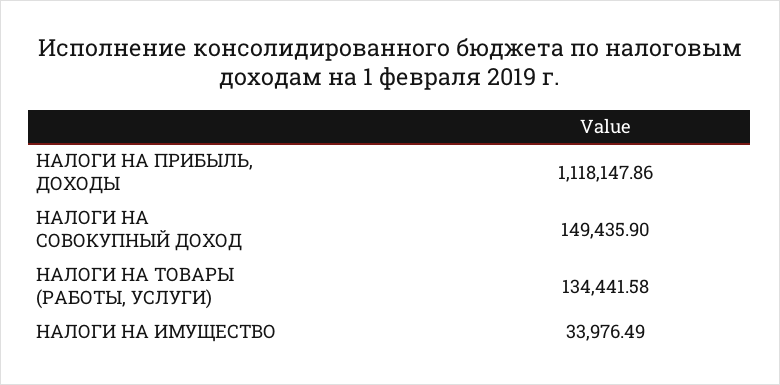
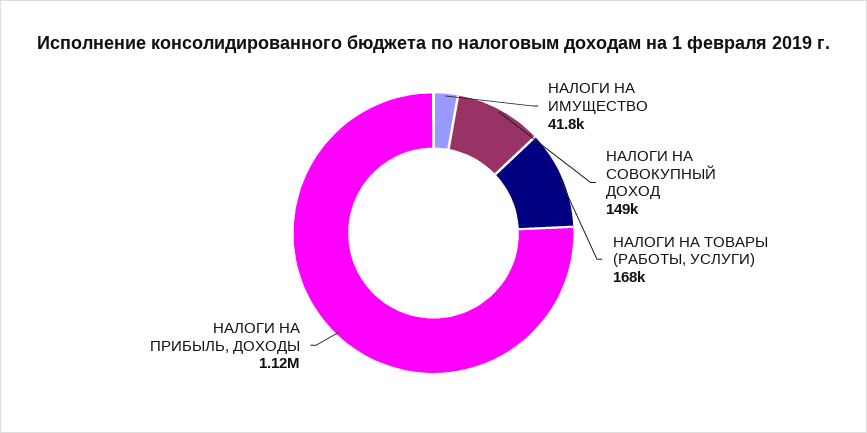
  {
    "НАЛОГИ НА ПРИБЫЛЬ, ДОХОДЫ": 1118147.86,
    "НАЛОГИ НА СОВОКУПНЫЙ ДОХОД": 149435.9,
-   "НАЛОГИ НА ТОВАРЫ (РАБОТЫ, УСЛУГИ)": 134441.58,
+   "НАЛОГИ НА ТОВАРЫ (РАБОТЫ, УСЛУГИ)": 168000,
-   "НАЛОГИ НА ИМУЩЕСТВО": 33976.49
+   "НАЛОГИ НА ИМУЩЕСТВО": 41800
  }

